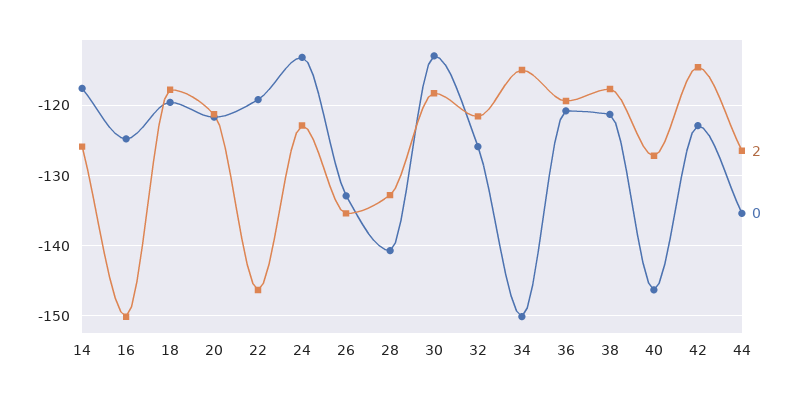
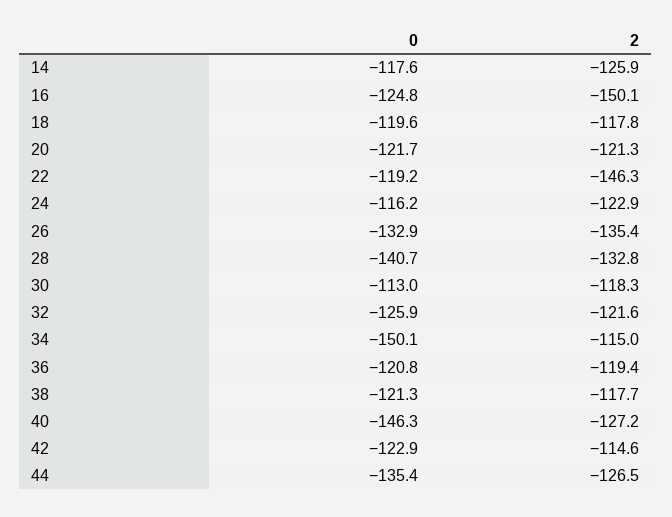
  {
    "2": {
      "14": -125.9,
      "16": -150.1,
      "18": -117.8,
      "20": -121.3,
      "22": -146.3,
      "24": -122.9,
      "26": -135.4,
      "28": -132.8,
      "30": -118.3,
      "32": -121.6,
      "34": -115,
      "36": -119.4,
      "38": -117.7,
      "40": -127.2,
      "42": -114.6,
      "44": -126.5
    },
    "0": {
      "14": -117.6,
      "16": -124.8,
      "18": -119.6,
      "20": -121.7,
      "22": -119.2,
-     "24": -113,
+     "24": -116.2,
      "26": -132.9,
      "28": -140.7,
      "30": -113,
      "32": -125.9,
      "34": -150.1,
      "36": -120.8,
      "38": -121.3,
      "40": -146.3,
      "42": -122.9,
      "44": -135.4
    }
  }

